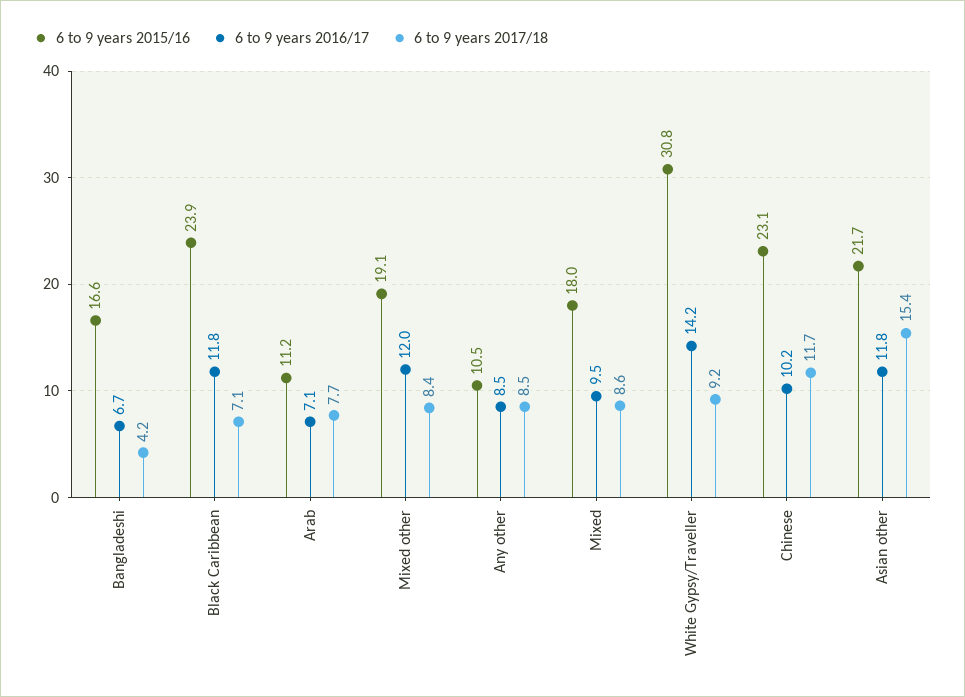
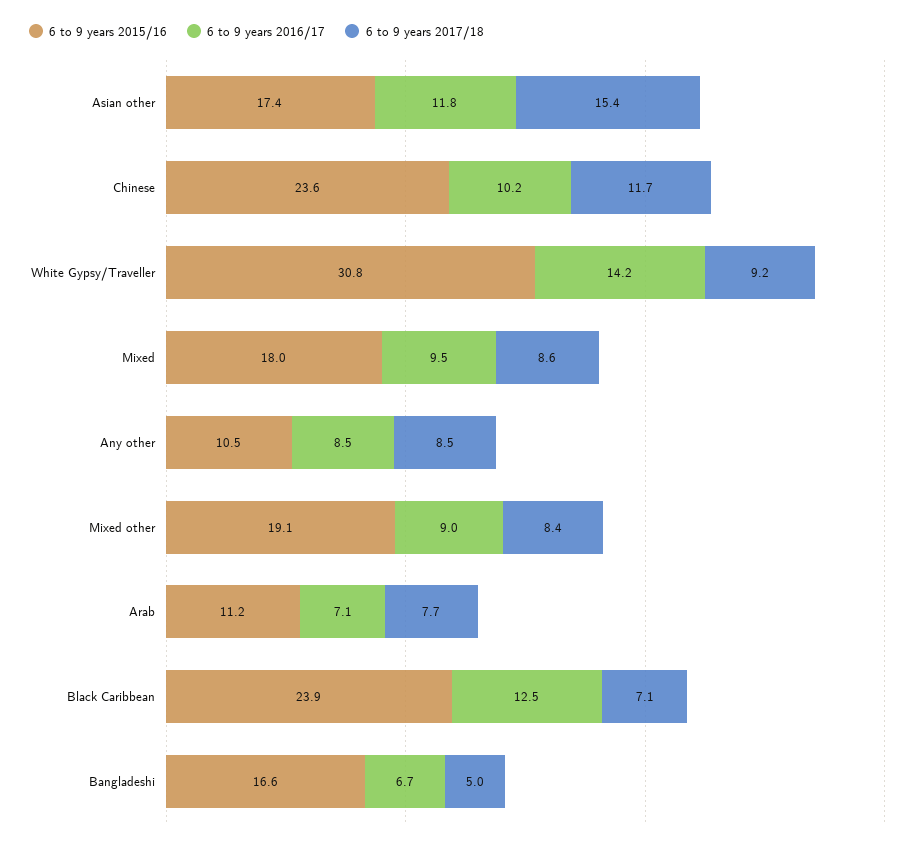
  {
    "6 to 9 years 2015/16": {
      "Bangladeshi": 16.6,
      "Black Caribbean": 23.9,
      "Arab": 11.2,
      "Mixed other": 19.1,
      "Any other": 10.5,
      "Mixed": 18,
      "White Gypsy/Traveller": 30.8,
-     "Chinese": 23.1,
+     "Chinese": 23.6,
-     "Asian other": 21.7
+     "Asian other": 17.4
    },
    "6 to 9 years 2016/17": {
      "Bangladeshi": 6.7,
-     "Black Caribbean": 11.8,
+     "Black Caribbean": 12.5,
      "Arab": 7.1,
-     "Mixed other": 12,
+     "Mixed other": 9,
      "Any other": 8.5,
      "Mixed": 9.5,
      "White Gypsy/Traveller": 14.2,
      "Chinese": 10.2,
      "Asian other": 11.8
    },
    "6 to 9 years 2017/18": {
-     "Bangladeshi": 4.2,
+     "Bangladeshi": 5,
      "Black Caribbean": 7.1,
      "Arab": 7.7,
      "Mixed other": 8.4,
      "Any other": 8.5,
      "Mixed": 8.6,
      "White Gypsy/Traveller": 9.2,
      "Chinese": 11.7,
      "Asian other": 15.4
    }
  }

